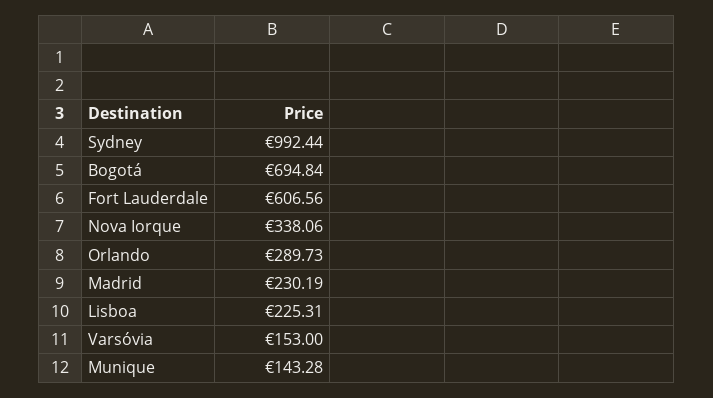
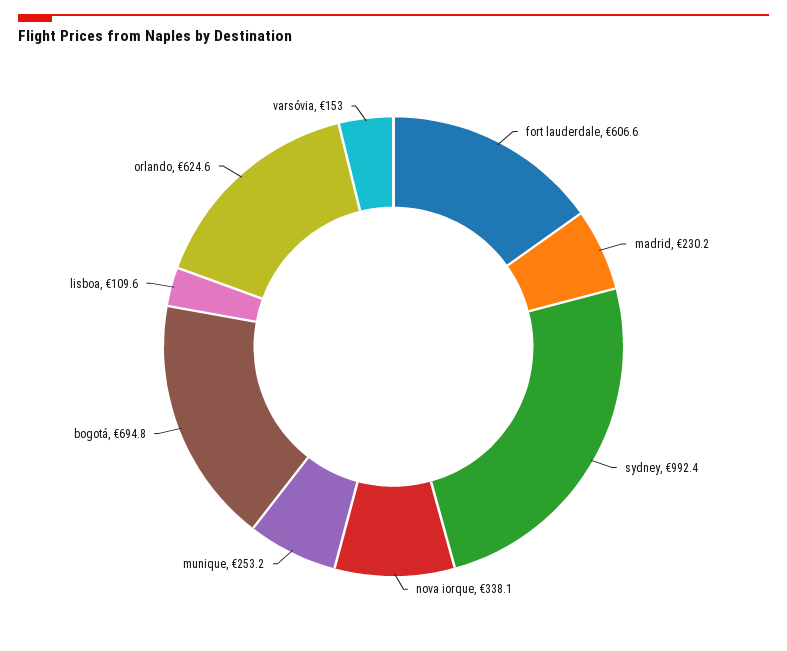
  {
    "Sydney": 992.44,
    "Bogotá": 694.84,
    "Fort Lauderdale": 606.56,
    "Nova Iorque": 338.06,
-   "Orlando": 289.73,
+   "Orlando": 624.6,
    "Madrid": 230.19,
-   "Lisboa": 225.31,
+   "Lisboa": 109.6,
    "Varsóvia": 153,
-   "Munique": 143.28
+   "Munique": 253.2
  }

